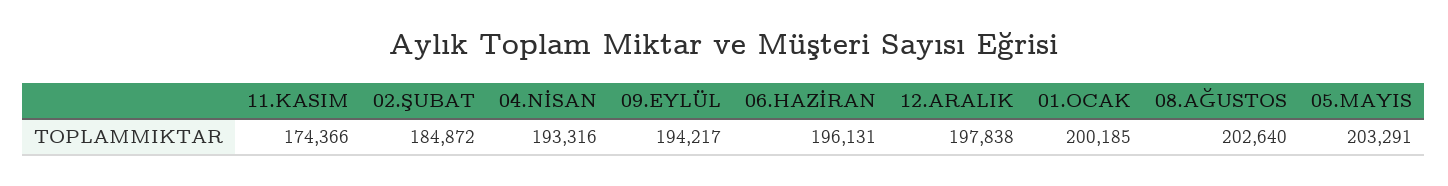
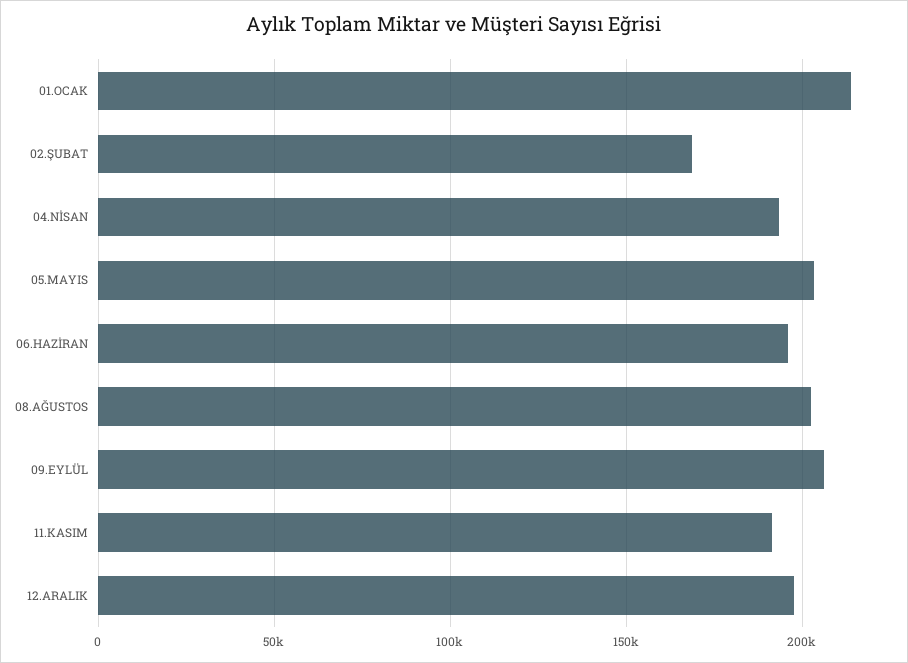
  {
-   "11.KASIM": 174366,
+   "11.KASIM": 190000,
-   "02.ŞUBAT": 184872,
+   "02.ŞUBAT": 170000,
    "04.NİSAN": 193316,
-   "09.EYLÜL": 194217,
+   "09.EYLÜL": 205000,
    "06.HAZİRAN": 196131,
    "12.ARALIK": 197838,
-   "01.OCAK": 200185,
+   "01.OCAK": 215000,
    "08.AĞUSTOS": 202640,
    "05.MAYIS": 203291
  }

